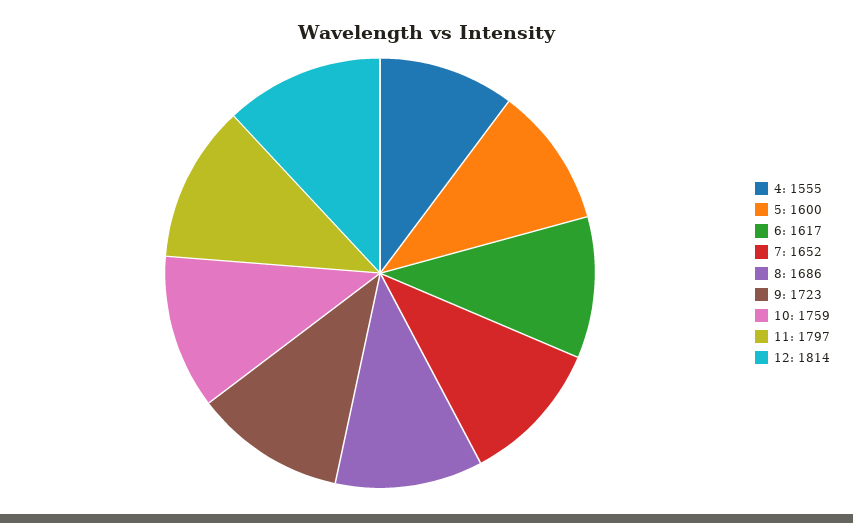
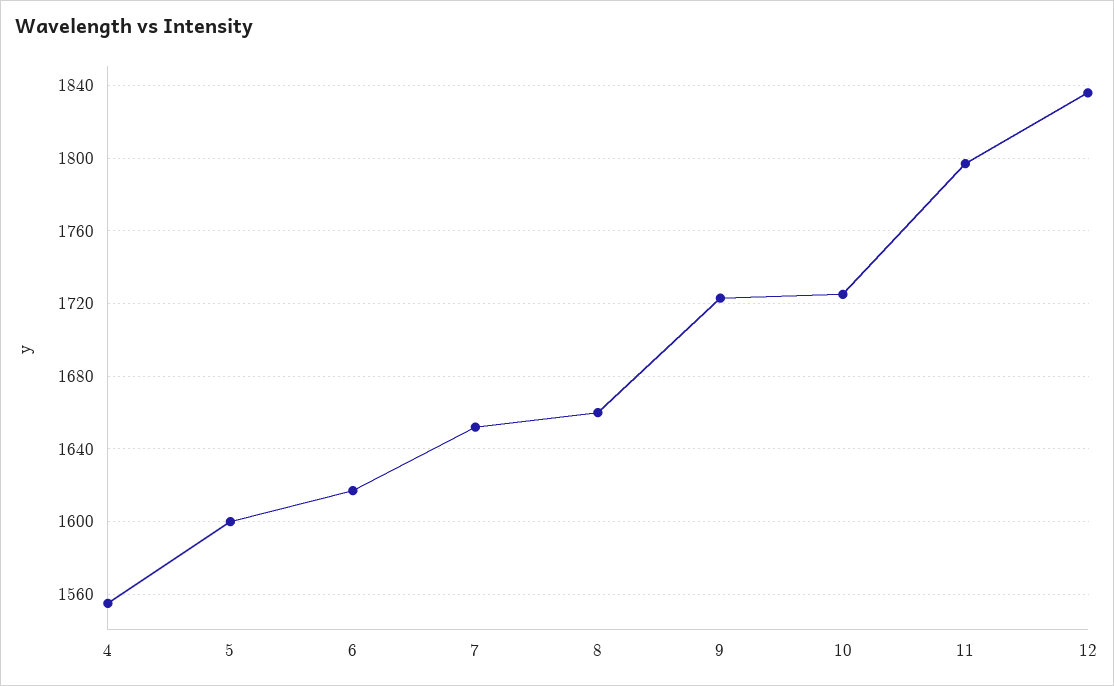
  {
    "4": 1555,
    "5": 1600,
    "6": 1617,
    "7": 1652,
-   "8": 1686,
+   "8": 1660,
    "9": 1723,
-   "10": 1759,
+   "10": 1725,
    "11": 1797,
-   "12": 1814
+   "12": 1835
  }

